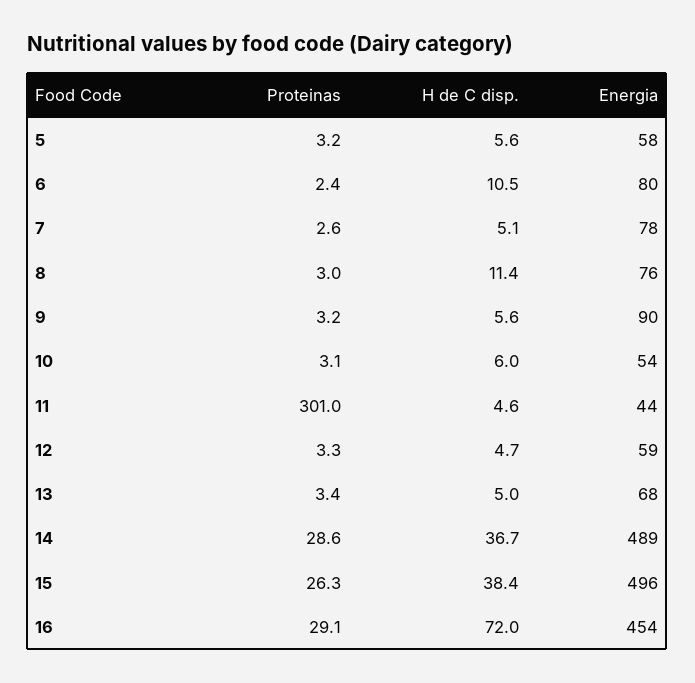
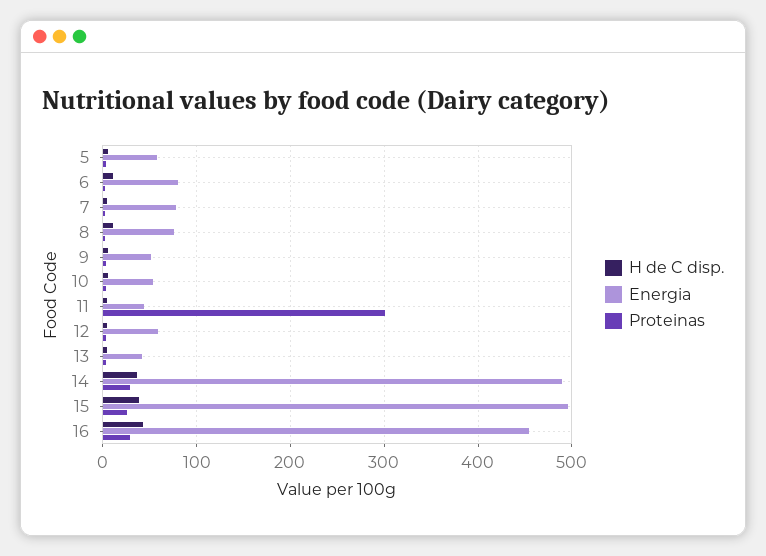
  {
    "Proteinas": {
      "5": 3.2,
      "6": 2.4,
      "7": 2.6,
      "8": 3,
      "9": 3.2,
      "10": 3.1,
      "11": 301,
      "12": 3.3,
      "13": 3.4,
      "14": 28.6,
      "15": 26.3,
      "16": 29.1
    },
    "H de C disp.": {
      "5": 5.6,
      "6": 10.5,
      "7": 5.1,
      "8": 11.4,
      "9": 5.6,
      "10": 6,
      "11": 4.6,
      "12": 4.7,
      "13": 5,
      "14": 36.7,
      "15": 38.4,
-     "16": 72
+     "16": 40
    },
    "Energia": {
      "5": 58,
      "6": 80,
      "7": 78,
      "8": 76,
-     "9": 90,
+     "9": 50,
      "10": 54,
      "11": 44,
      "12": 59,
-     "13": 68,
+     "13": 40,
      "14": 489,
      "15": 496,
      "16": 454
    }
  }

